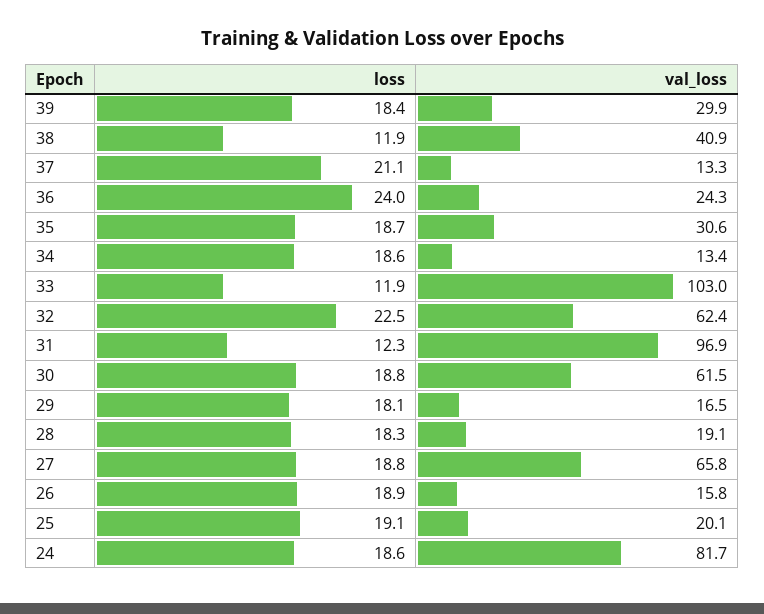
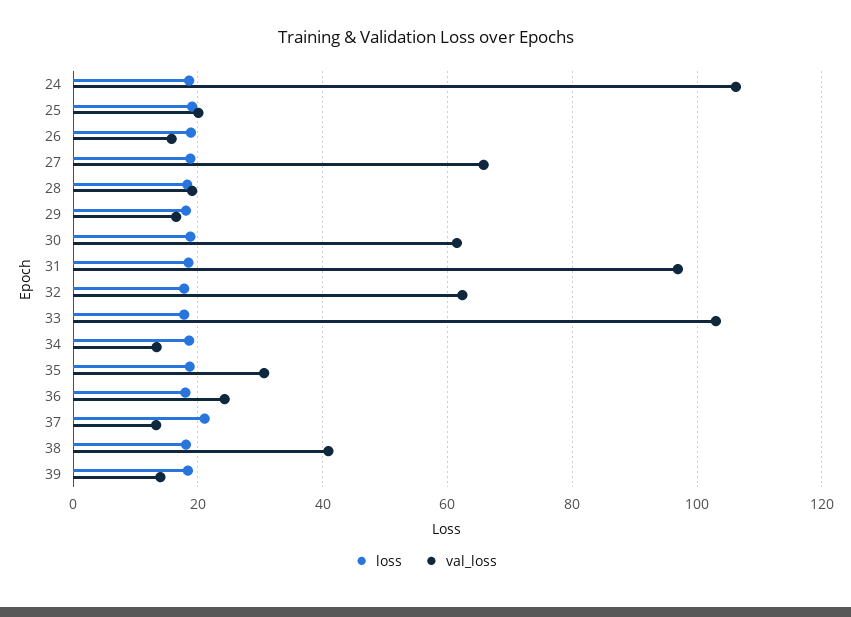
  {
    "loss": {
      "39": 18.4,
-     "38": 11.9,
+     "38": 18,
      "37": 21.1,
-     "36": 24,
+     "36": 18,
      "35": 18.7,
      "34": 18.6,
-     "33": 11.9,
+     "33": 18,
-     "32": 22.5,
+     "32": 18,
-     "31": 12.3,
+     "31": 18,
      "30": 18.8,
      "29": 18.1,
      "28": 18.3,
      "27": 18.8,
      "26": 18.9,
      "25": 19.1,
      "24": 18.6
    },
    "val_loss": {
-     "39": 29.9,
+     "39": 14,
      "38": 40.9,
      "37": 13.3,
      "36": 24.3,
      "35": 30.6,
      "34": 13.4,
      "33": 103,
      "32": 62.4,
      "31": 96.9,
      "30": 61.5,
      "29": 16.5,
      "28": 19.1,
      "27": 65.8,
      "26": 15.8,
      "25": 20.1,
-     "24": 81.7
+     "24": 106
    }
  }

